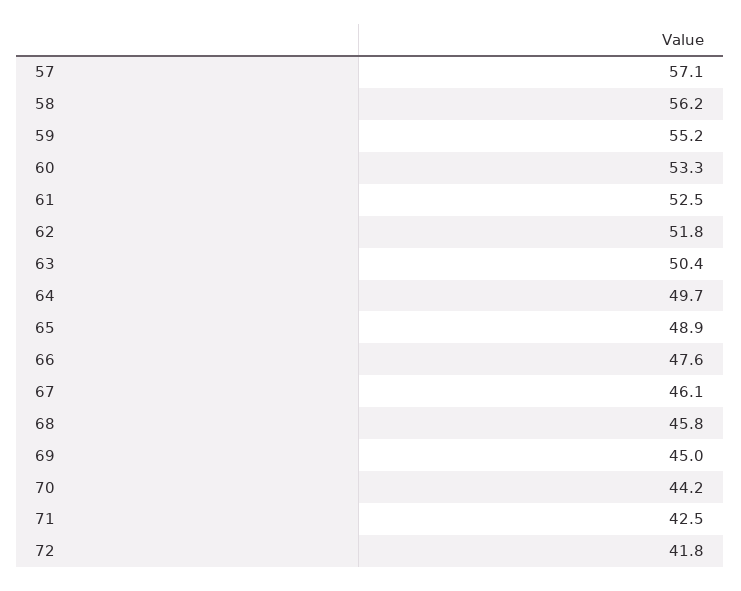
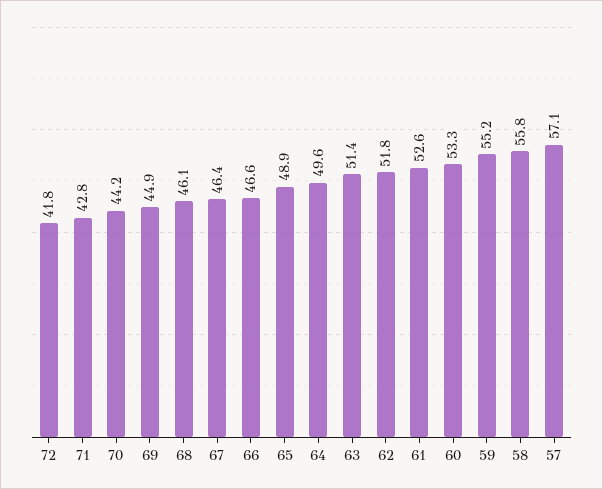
  {
    "57": 57.1,
-   "58": 56.2,
+   "58": 55.8,
    "59": 55.2,
    "60": 53.3,
-   "61": 52.5,
+   "61": 52.6,
    "62": 51.8,
-   "63": 50.4,
+   "63": 51.4,
-   "64": 49.7,
+   "64": 49.6,
    "65": 48.9,
-   "66": 47.6,
+   "66": 46.6,
-   "67": 46.1,
+   "67": 46.4,
-   "68": 45.8,
+   "68": 46.1,
-   "69": 45,
+   "69": 44.9,
    "70": 44.2,
-   "71": 42.5,
+   "71": 42.8,
    "72": 41.8
  }

